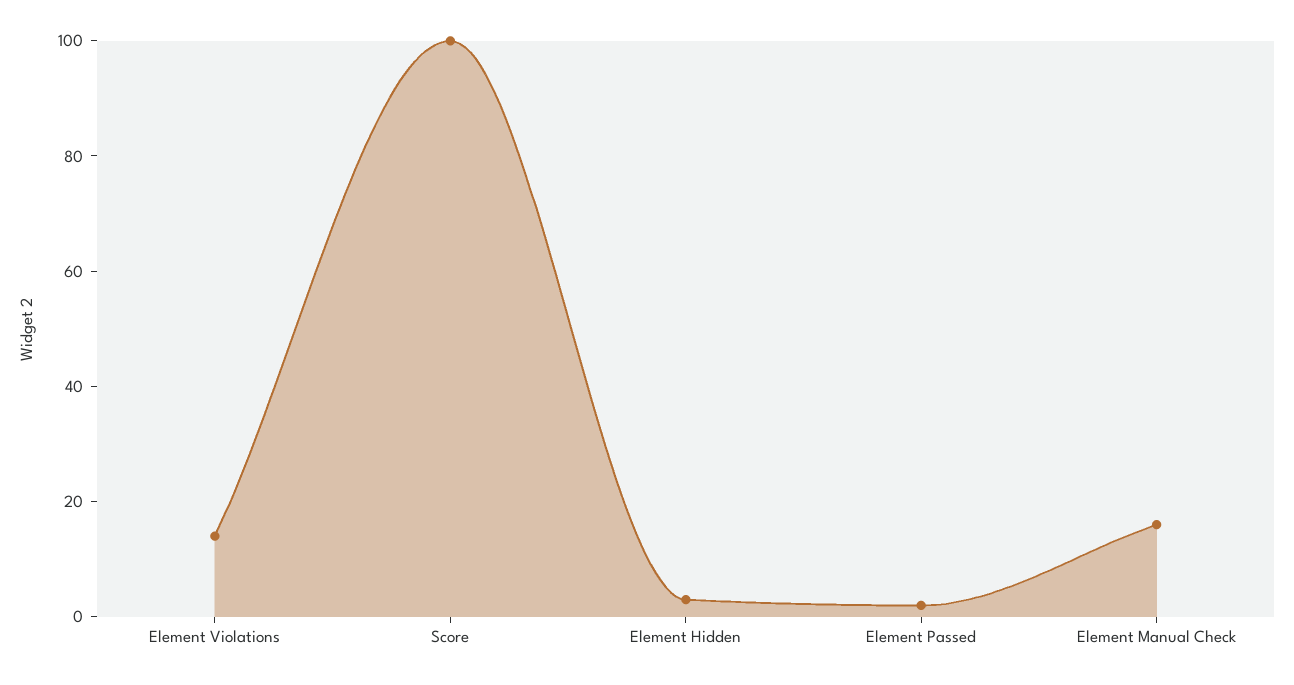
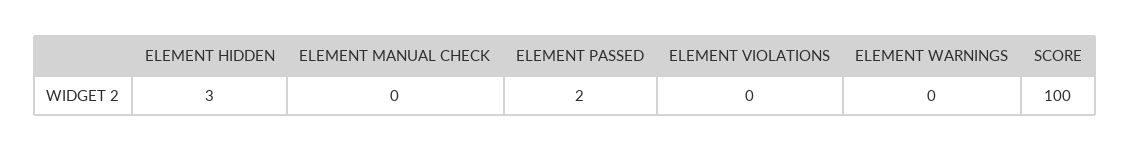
  {
-   "Element Violations": 15,
+   "Element Violations": 0,
    "Score": 100,
    "Element Hidden": 3,
    "Element Passed": 2,
-   "Element Manual Check": 15
+   "Element Manual Check": 0,
+   "ELEMENT WARNINGS": 0
  }

